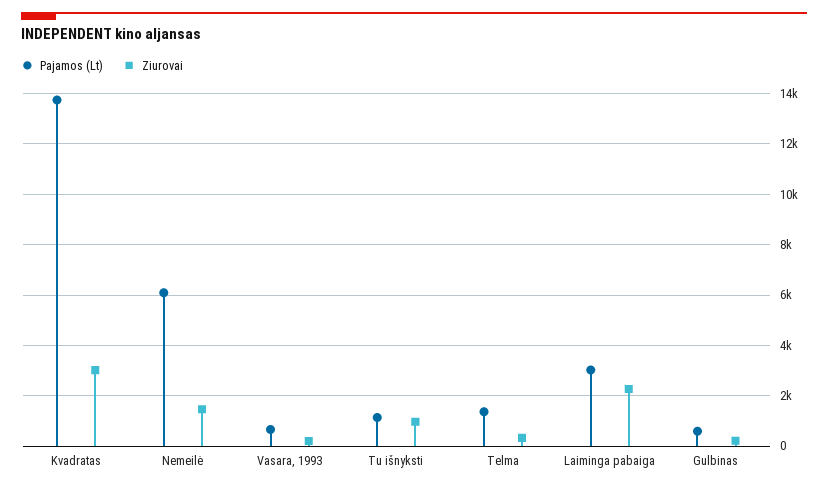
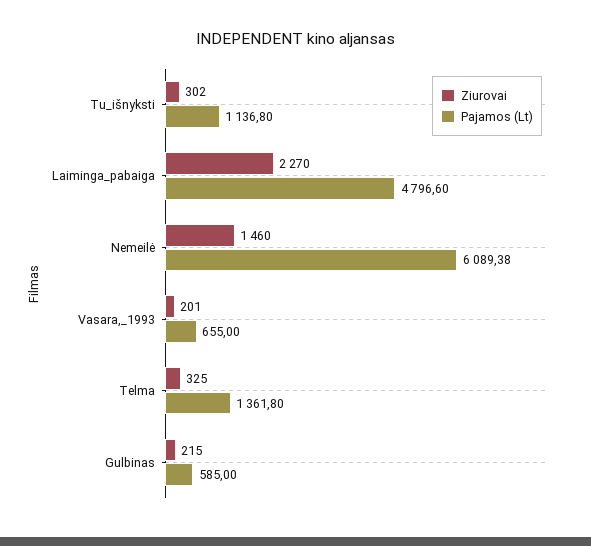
  {
    "Pajamos (Lt)": {
-     "Kvadratas": 13750,
      "Nemeilė": 6089.38,
      "Vasara, 1993": 655,
      "Tu išnyksti": 1136.8,
      "Telma": 1361.8,
-     "Laiminga pabaiga": 3000,
+     "Laiminga pabaiga": 4796.6,
      "Gulbinas": 585
    },
    "Ziurovai": {
-     "Kvadratas": 3000,
      "Nemeilė": 1460,
      "Vasara, 1993": 201,
-     "Tu išnyksti": 1000,
+     "Tu išnyksti": 302,
      "Telma": 325,
      "Laiminga pabaiga": 2270,
      "Gulbinas": 215
    }
  }

